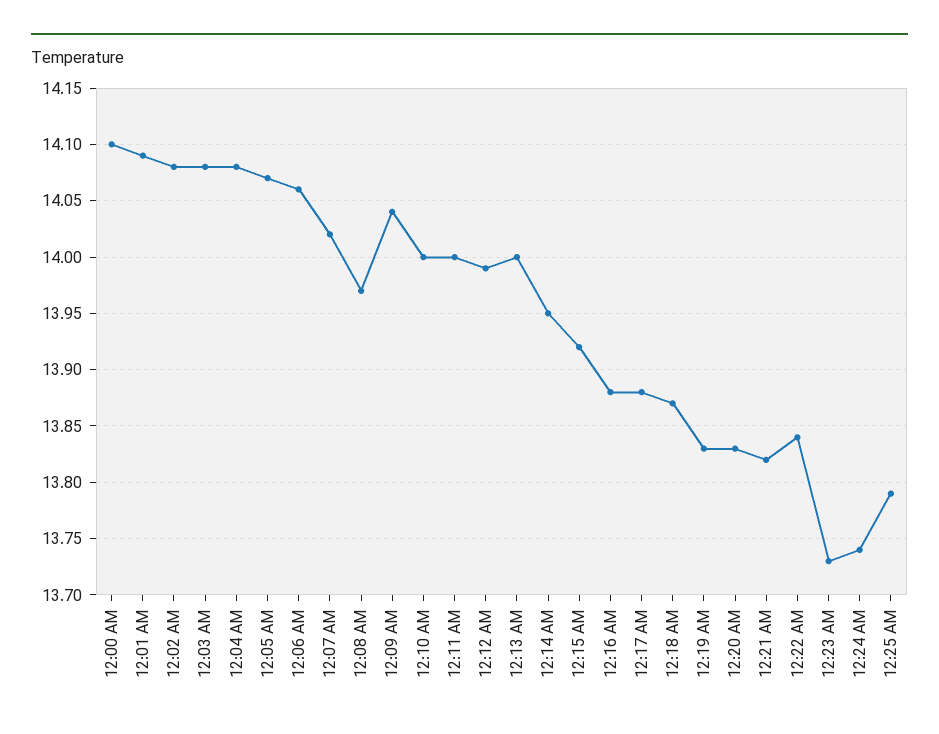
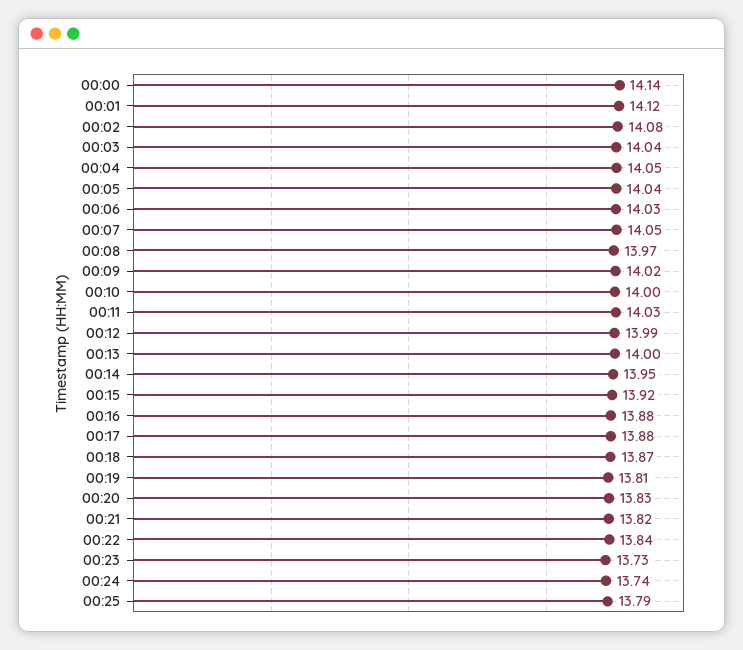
  {
-   "12:00 AM": 14.1,
+   "12:00 AM": 14.14,
-   "12:01 AM": 14.09,
+   "12:01 AM": 14.12,
    "12:02 AM": 14.08,
-   "12:03 AM": 14.08,
+   "12:03 AM": 14.04,
-   "12:04 AM": 14.08,
+   "12:04 AM": 14.05,
-   "12:05 AM": 14.07,
+   "12:05 AM": 14.04,
-   "12:06 AM": 14.06,
+   "12:06 AM": 14.03,
-   "12:07 AM": 14.02,
+   "12:07 AM": 14.05,
    "12:08 AM": 13.97,
-   "12:09 AM": 14.04,
+   "12:09 AM": 14.02,
    "12:10 AM": 14,
-   "12:11 AM": 14,
+   "12:11 AM": 14.03,
    "12:12 AM": 13.99,
    "12:13 AM": 14,
    "12:14 AM": 13.95,
    "12:15 AM": 13.92,
    "12:16 AM": 13.88,
    "12:17 AM": 13.88,
    "12:18 AM": 13.87,
-   "12:19 AM": 13.83,
+   "12:19 AM": 13.81,
    "12:20 AM": 13.83,
    "12:21 AM": 13.82,
    "12:22 AM": 13.84,
    "12:23 AM": 13.73,
    "12:24 AM": 13.74,
    "12:25 AM": 13.79
  }

